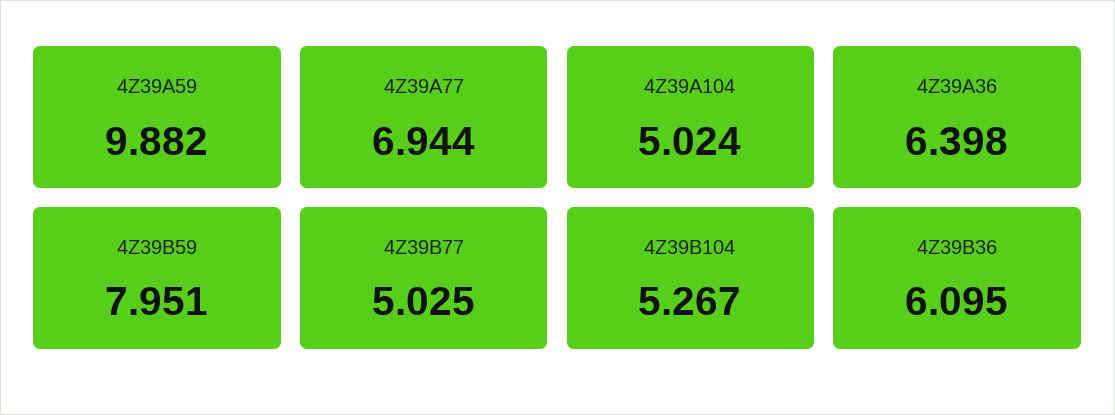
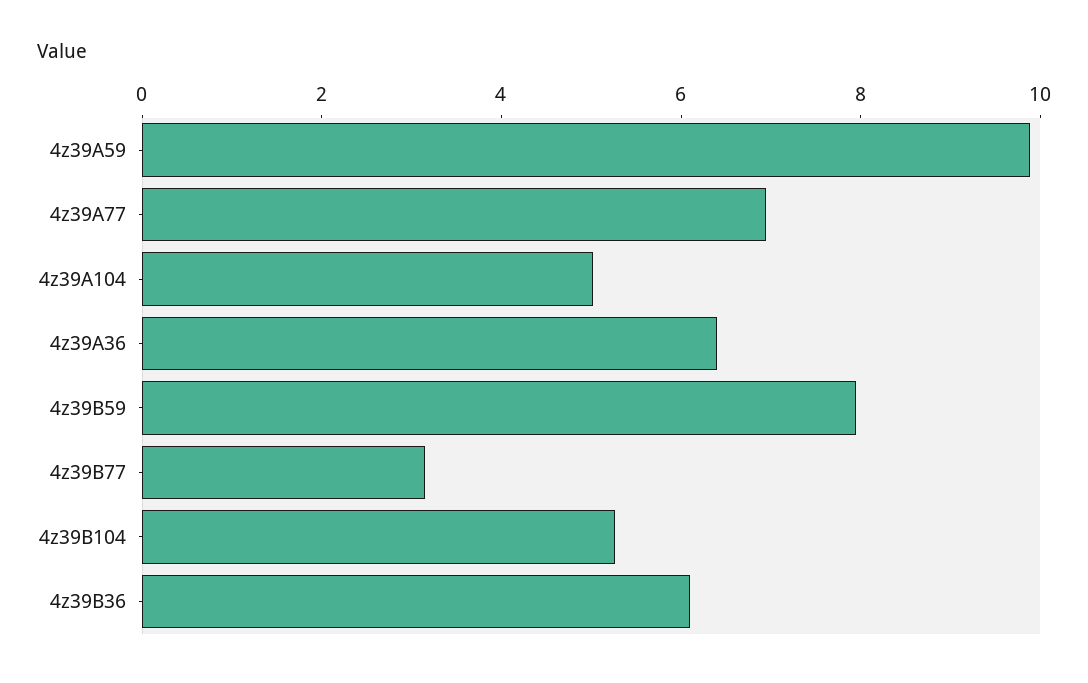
  {
    "4Z39A59": 9.882,
    "4Z39A77": 6.944,
    "4Z39A104": 5.024,
    "4Z39A36": 6.398,
    "4Z39B59": 7.951,
-   "4Z39B77": 5.025,
+   "4Z39B77": 3,
    "4Z39B104": 5.267,
    "4Z39B36": 6.095
  }

